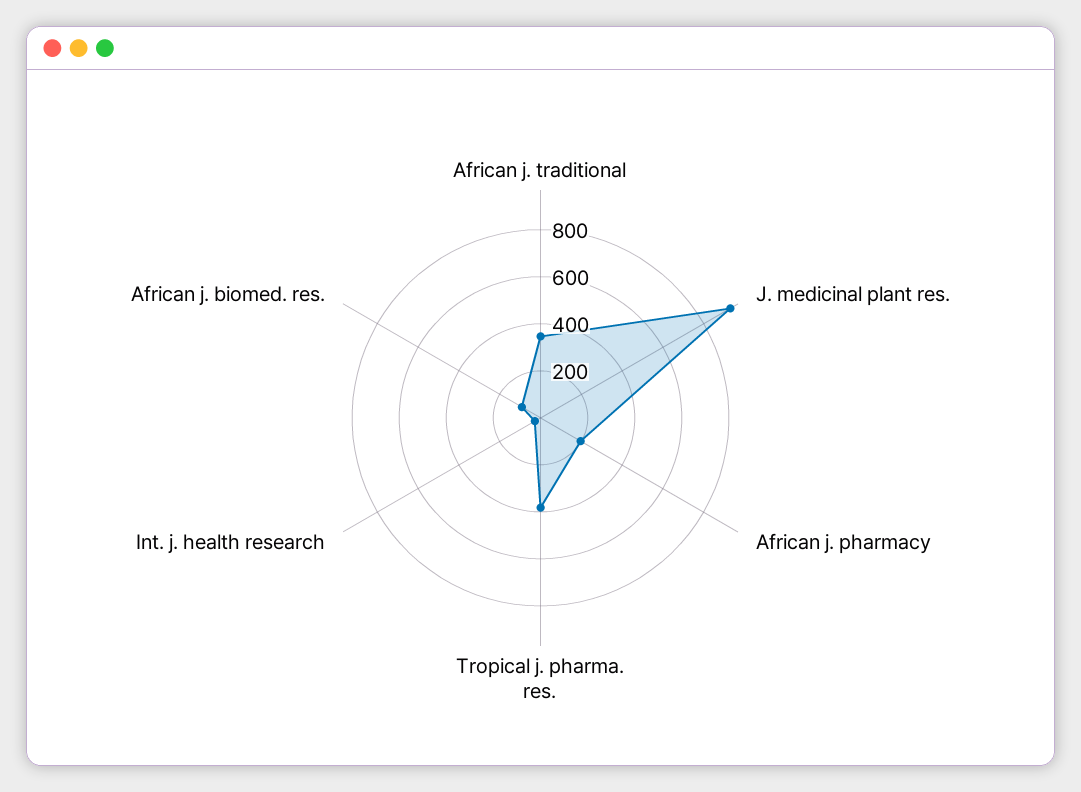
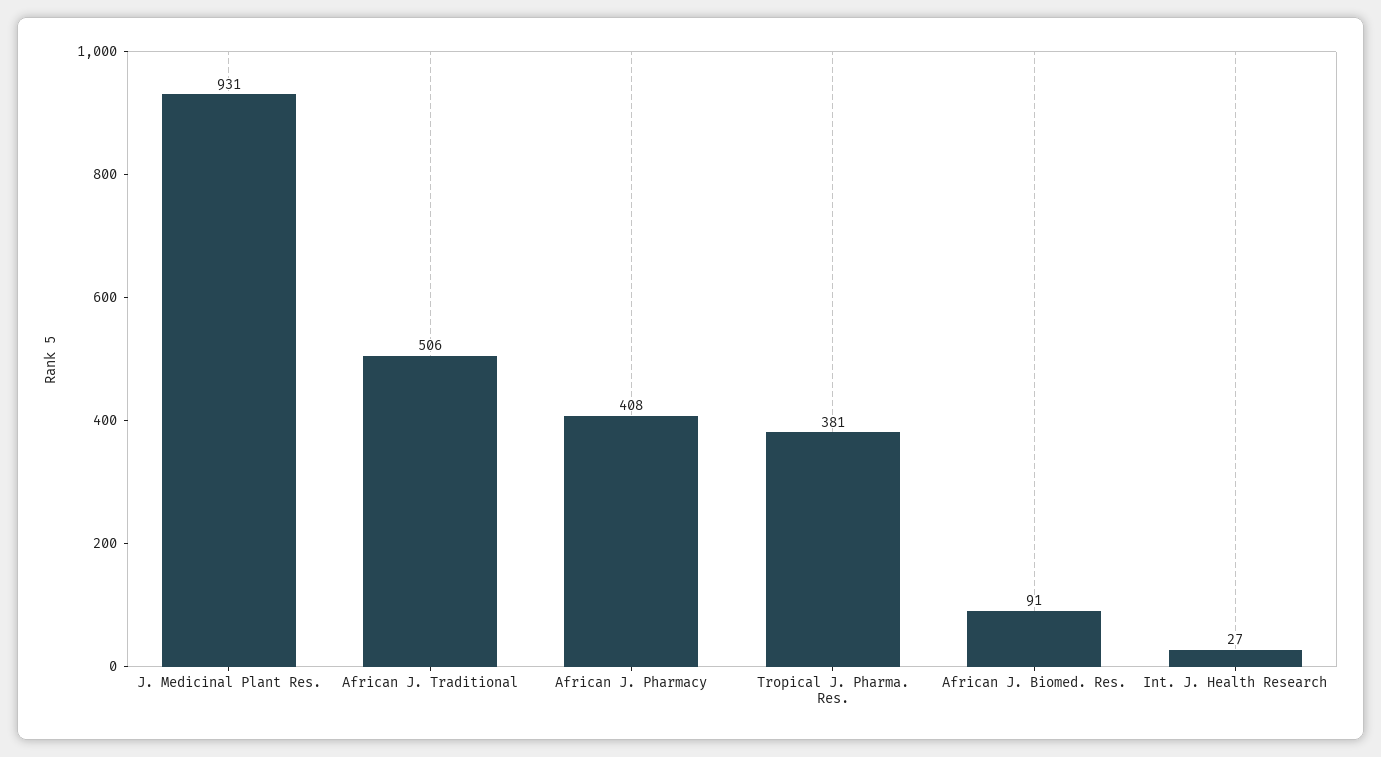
  {
-   "African j. traditional": 350,
+   "African j. traditional": 506,
    "J. medicinal plant res.": 931,
-   "African j. pharmacy": 200,
+   "African j. pharmacy": 408,
    "Tropical j. pharma. res.": 381,
    "Int. j. health research": 27,
    "African j. biomed. res.": 91
  }

